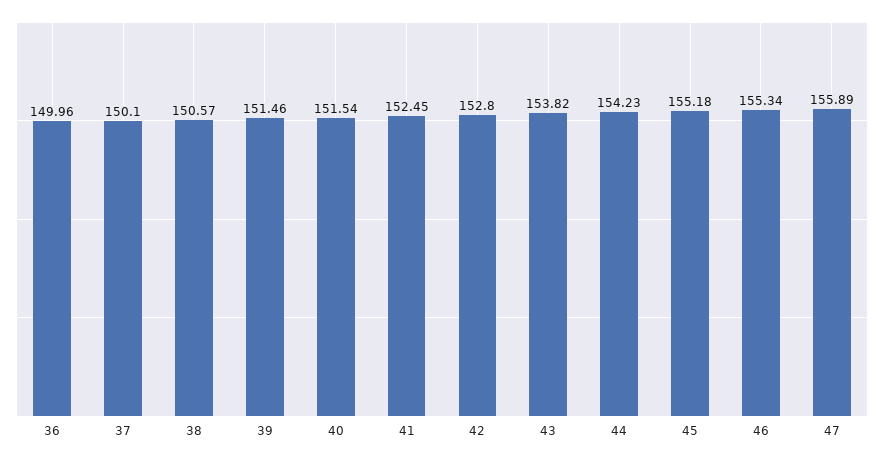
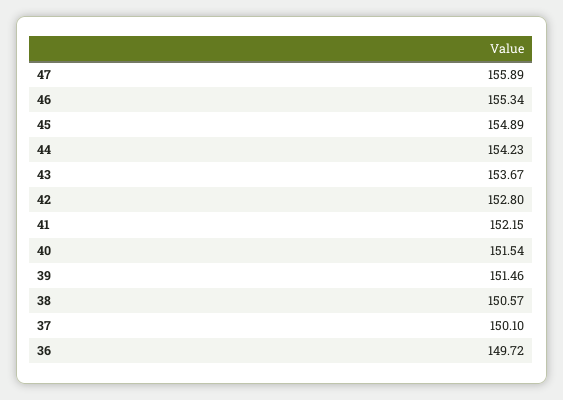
  {
-   "36": 149.96,
+   "36": 149.72,
    "37": 150.1,
    "38": 150.57,
    "39": 151.46,
    "40": 151.54,
-   "41": 152.45,
+   "41": 152.15,
    "42": 152.8,
-   "43": 153.82,
+   "43": 153.67,
    "44": 154.23,
-   "45": 155.18,
+   "45": 154.89,
    "46": 155.34,
    "47": 155.89
  }

